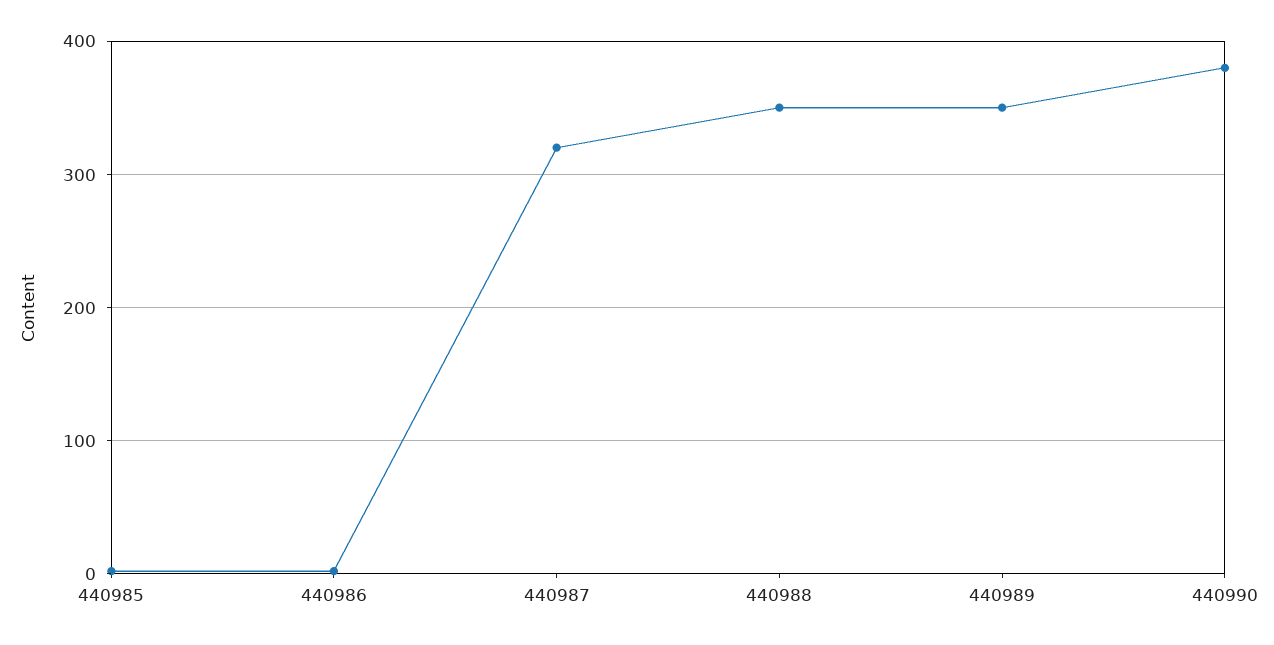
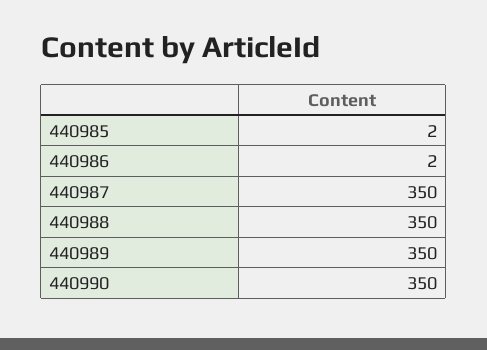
  {
    "440985": 2,
    "440986": 2,
-   "440987": 320,
+   "440987": 350,
    "440988": 350,
    "440989": 350,
-   "440990": 380
+   "440990": 350
  }

